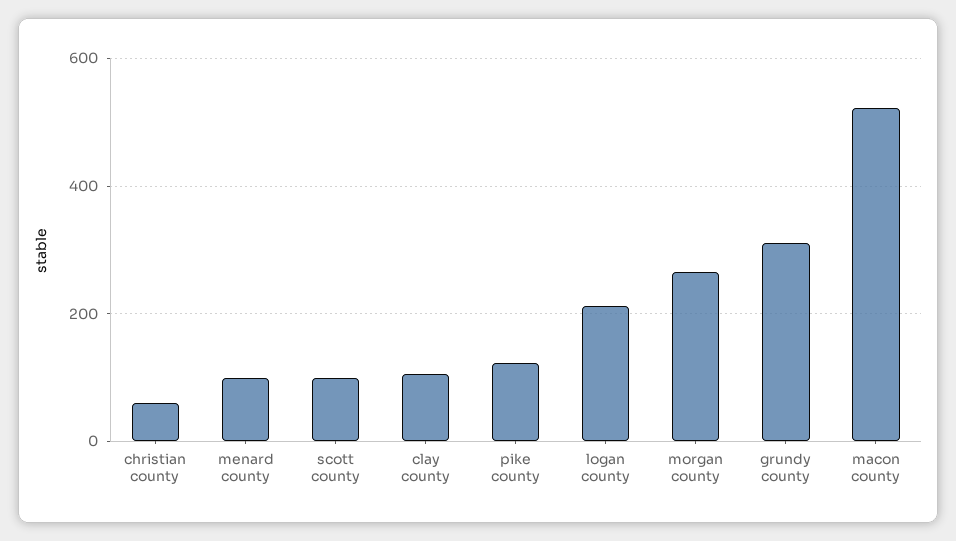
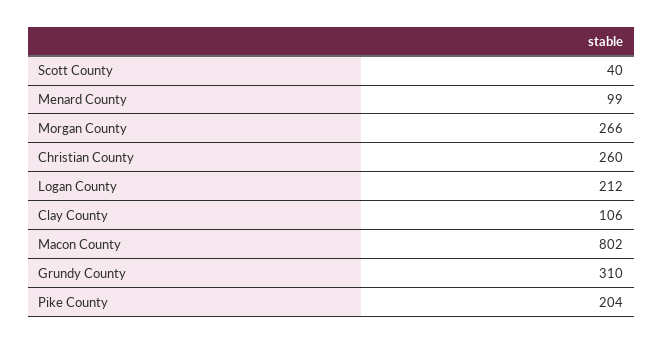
  {
-   "christian county": 60,
+   "christian county": 260,
    "menard county": 99,
-   "scott county": 100,
+   "scott county": 40,
    "clay county": 106,
-   "pike county": 120,
+   "pike county": 204,
    "logan county": 212,
    "morgan county": 266,
    "grundy county": 310,
-   "macon county": 520
+   "macon county": 802
  }

